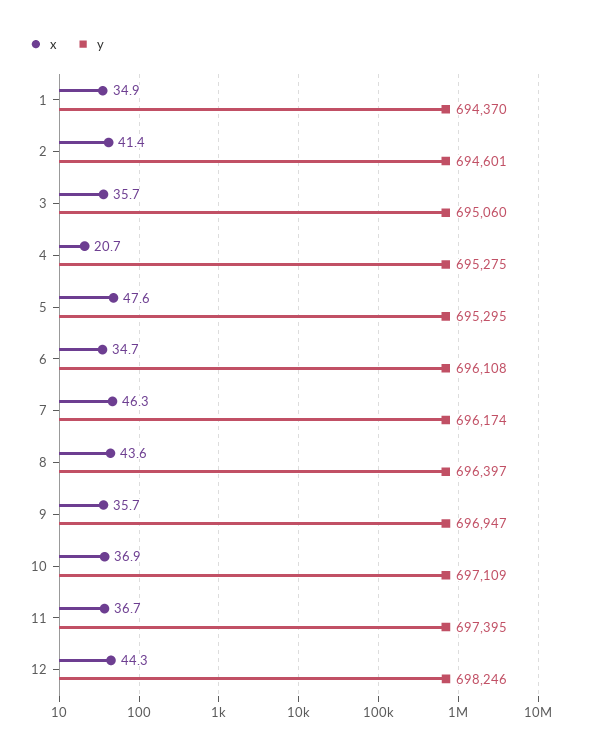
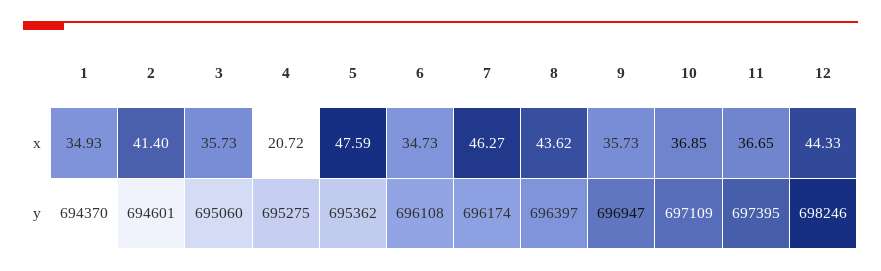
  {
    "x": {
      "1": 34.93,
      "2": 41.4,
      "3": 35.73,
      "4": 20.72,
      "5": 47.59,
      "6": 34.73,
      "7": 46.27,
      "8": 43.62,
      "9": 35.73,
      "10": 36.85,
      "11": 36.65,
      "12": 44.33
    },
    "y": {
      "1": 694370,
      "2": 694601,
      "3": 695060,
      "4": 695275,
-     "5": 695295,
+     "5": 695362,
      "6": 696108,
      "7": 696174,
      "8": 696397,
      "9": 696947,
      "10": 697109,
      "11": 697395,
      "12": 698246
    }
  }

